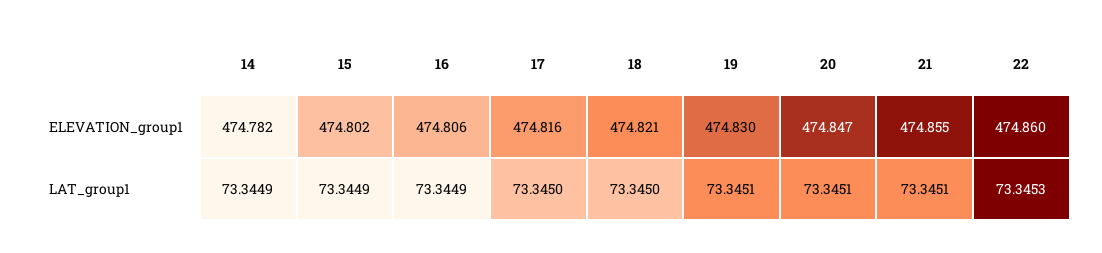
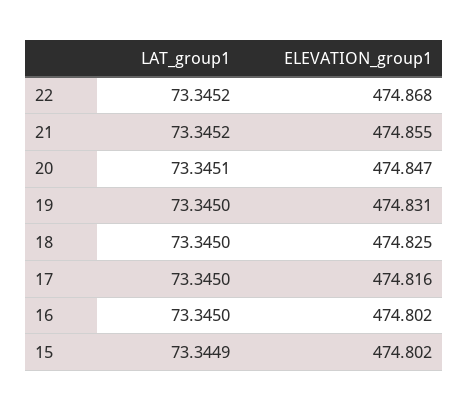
  {
-   "14": {
-     "ELEVATION_group1": 474.782,
-     "LAT_group1": 73.3449
-   },
    "15": {
      "ELEVATION_group1": 474.802,
      "LAT_group1": 73.3449
    },
    "16": {
-     "ELEVATION_group1": 474.806,
+     "ELEVATION_group1": 474.802,
-     "LAT_group1": 73.3449
+     "LAT_group1": 73.345
    },
    "17": {
      "ELEVATION_group1": 474.816,
      "LAT_group1": 73.345
    },
    "18": {
-     "ELEVATION_group1": 474.821,
+     "ELEVATION_group1": 474.825,
      "LAT_group1": 73.345
    },
    "19": {
-     "ELEVATION_group1": 474.83,
+     "ELEVATION_group1": 474.831,
-     "LAT_group1": 73.3451
+     "LAT_group1": 73.345
    },
    "20": {
      "ELEVATION_group1": 474.847,
      "LAT_group1": 73.3451
    },
    "21": {
      "ELEVATION_group1": 474.855,
-     "LAT_group1": 73.3451
+     "LAT_group1": 73.3452
    },
    "22": {
-     "ELEVATION_group1": 474.86,
+     "ELEVATION_group1": 474.868,
-     "LAT_group1": 73.3453
+     "LAT_group1": 73.3452
    }
  }

